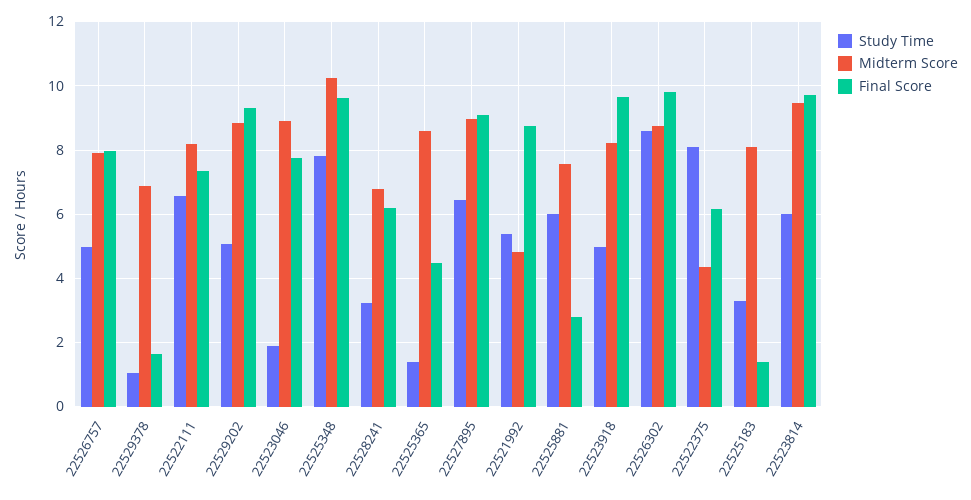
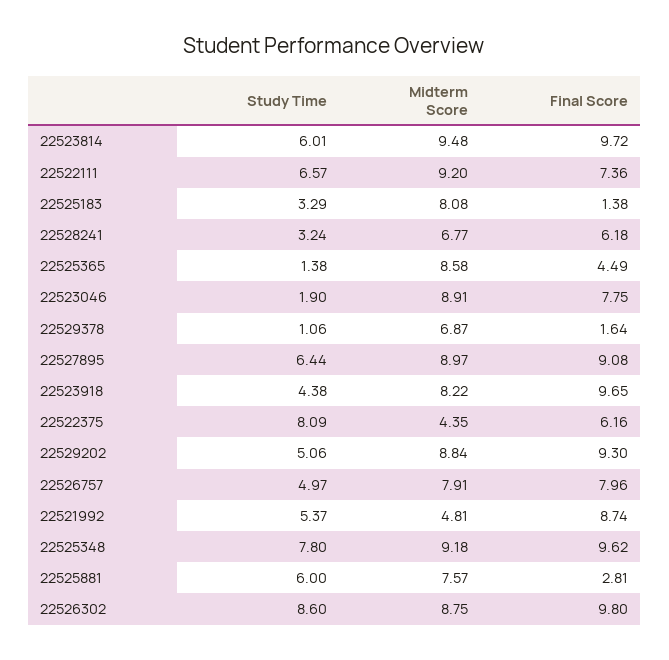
  {
    "Study Time": {
      "22526757": 4.97,
      "22529378": 1.06,
      "22522111": 6.57,
      "22529202": 5.06,
      "22523046": 1.9,
      "22525348": 7.8,
      "22528241": 3.24,
      "22525365": 1.38,
      "22527895": 6.44,
      "22521992": 5.37,
      "22525881": 6,
-     "22523918": 5,
+     "22523918": 4.38,
      "22526302": 8.6,
      "22522375": 8.09,
      "22525183": 3.29,
      "22523814": 6.01
    },
    "Midterm Score": {
      "22526757": 7.91,
      "22529378": 6.87,
-     "22522111": 8.2,
+     "22522111": 9.2,
      "22529202": 8.84,
      "22523046": 8.91,
-     "22525348": 10.2,
+     "22525348": 9.18,
      "22528241": 6.77,
      "22525365": 8.58,
      "22527895": 8.97,
      "22521992": 4.81,
      "22525881": 7.57,
      "22523918": 8.22,
      "22526302": 8.75,
      "22522375": 4.35,
      "22525183": 8.08,
      "22523814": 9.48
    },
    "Final Score": {
      "22526757": 7.96,
      "22529378": 1.64,
      "22522111": 7.36,
      "22529202": 9.3,
      "22523046": 7.75,
      "22525348": 9.62,
      "22528241": 6.18,
      "22525365": 4.49,
      "22527895": 9.08,
      "22521992": 8.74,
      "22525881": 2.81,
      "22523918": 9.65,
      "22526302": 9.8,
      "22522375": 6.16,
      "22525183": 1.38,
      "22523814": 9.72
    }
  }

